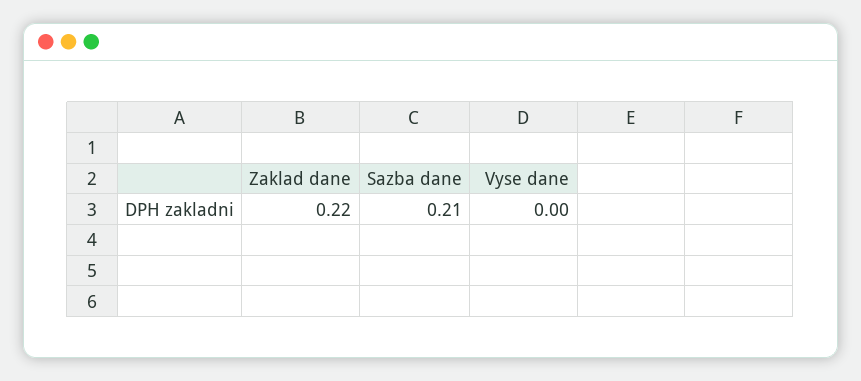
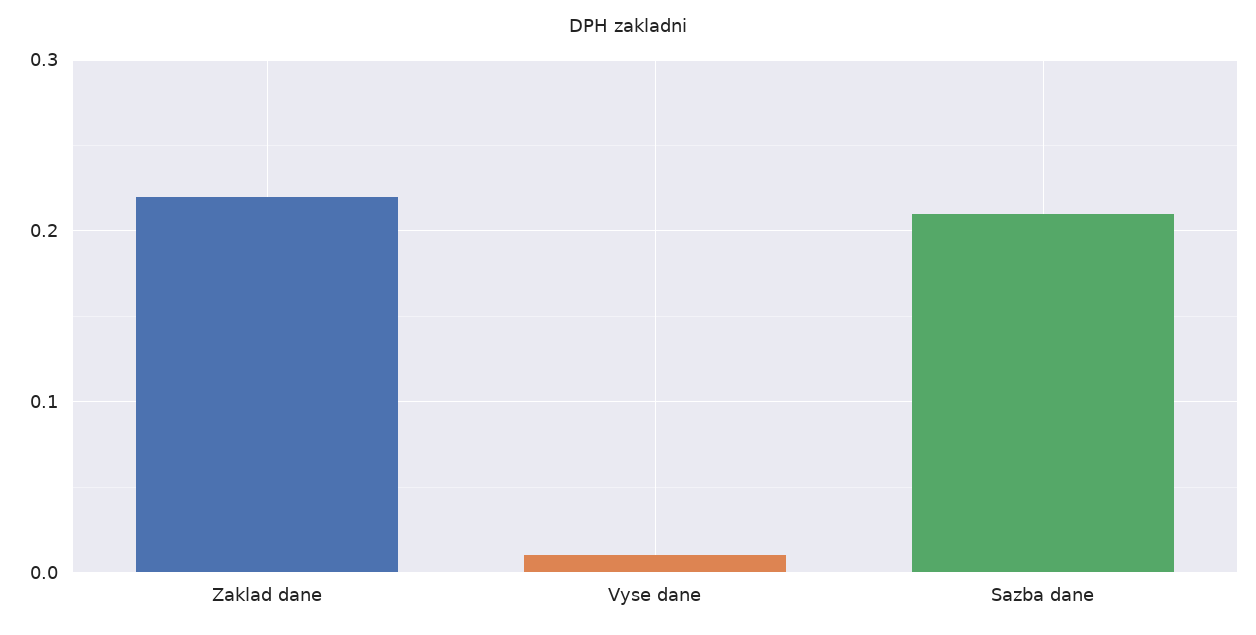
  {
    "Zaklad dane": 0.22,
    "Sazba dane": 0.21,
-   "Vyse dane": 0
+   "Vyse dane": 0.01
  }

